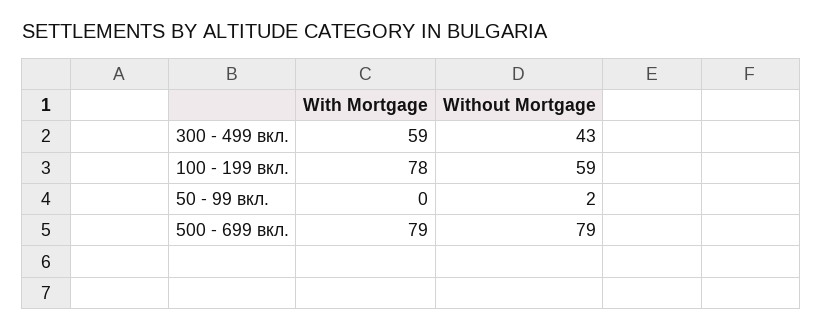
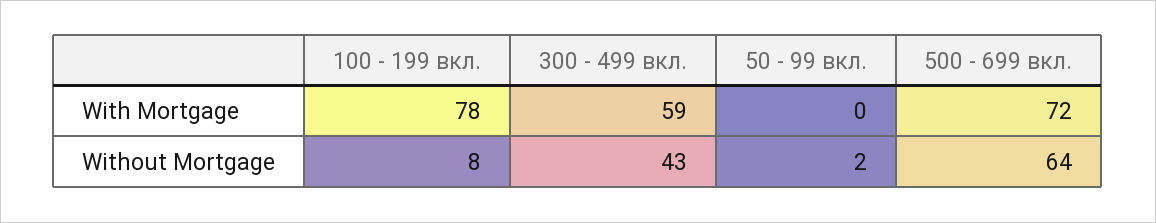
  {
    "With Mortgage": {
      "300 - 499 вкл.": 59,
      "100 - 199 вкл.": 78,
      "50 - 99 вкл.": 0,
-     "500 - 699 вкл.": 79
+     "500 - 699 вкл.": 72
    },
    "Without Mortgage": {
      "300 - 499 вкл.": 43,
-     "100 - 199 вкл.": 59,
+     "100 - 199 вкл.": 8,
      "50 - 99 вкл.": 2,
-     "500 - 699 вкл.": 79
+     "500 - 699 вкл.": 64
    }
  }

